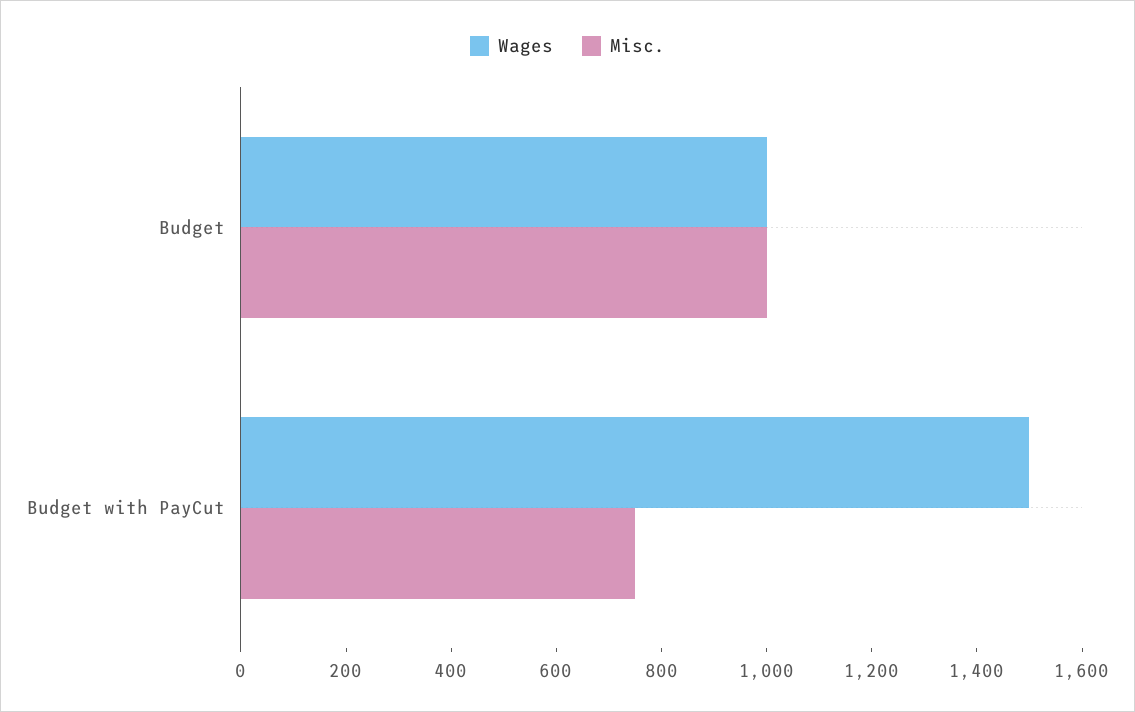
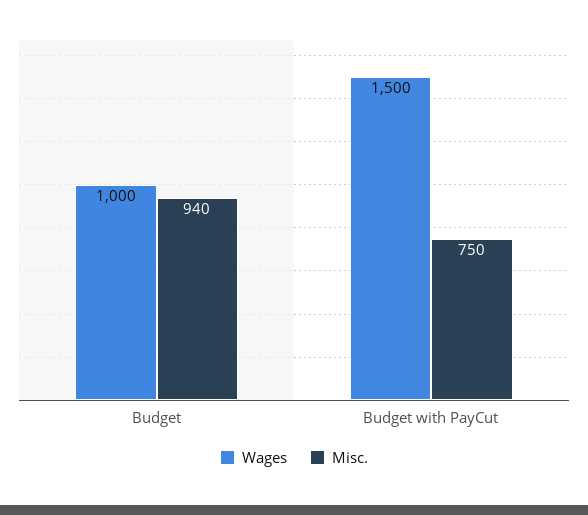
  {
    "Wages": {
      "Budget": 1000,
      "Budget with PayCut": 1500
    },
    "Misc.": {
-     "Budget": 1000,
+     "Budget": 940,
      "Budget with PayCut": 750
    }
  }

